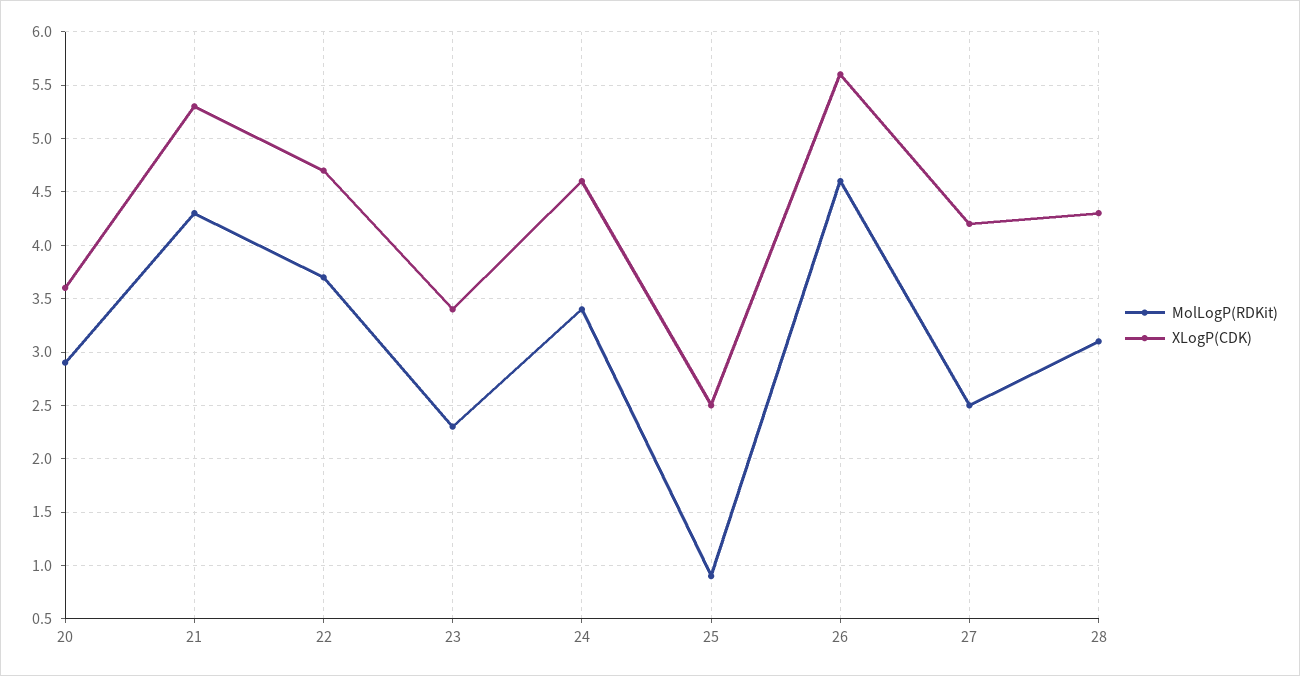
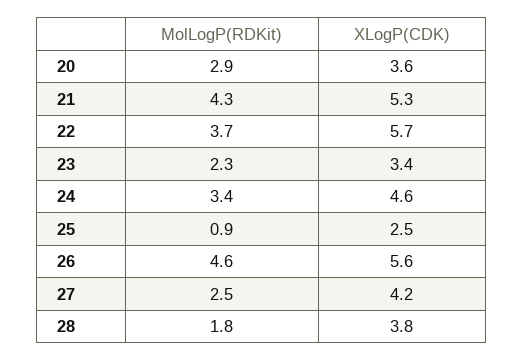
  {
    "MolLogP(RDKit)": {
      "20": 2.9,
      "21": 4.3,
      "22": 3.7,
      "23": 2.3,
      "24": 3.4,
      "25": 0.9,
      "26": 4.6,
      "27": 2.5,
-     "28": 3.1
+     "28": 1.8
    },
    "XLogP(CDK)": {
      "20": 3.6,
      "21": 5.3,
-     "22": 4.7,
+     "22": 5.7,
      "23": 3.4,
      "24": 4.6,
      "25": 2.5,
      "26": 5.6,
      "27": 4.2,
-     "28": 4.3
+     "28": 3.8
    }
  }

